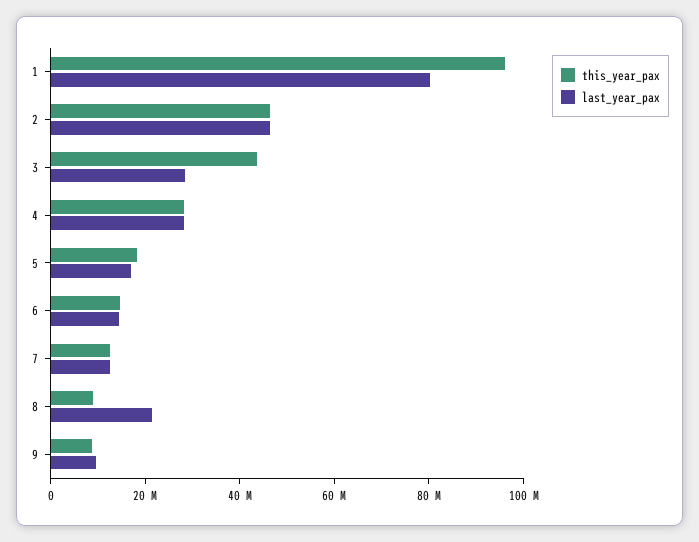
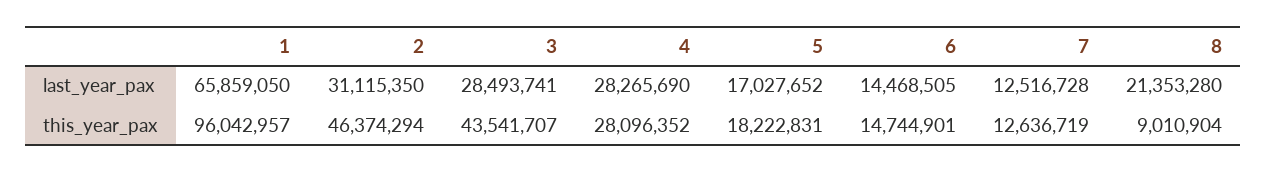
  {
    "this_year_pax": {
      "1": 96042957,
      "2": 46374294,
      "3": 43541707,
      "4": 28096352,
      "5": 18222831,
      "6": 14744901,
      "7": 12636719,
-     "8": 9010904,
+     "8": 9010904
-     "9": 10000000
    },
    "last_year_pax": {
-     "1": 80000000,
+     "1": 65859050,
-     "2": 45000000,
+     "2": 31115350,
      "3": 28493741,
      "4": 28265690,
      "5": 17027652,
      "6": 14468505,
      "7": 12516728,
-     "8": 21353280,
+     "8": 21353280
-     "9": 10000000
    }
  }

